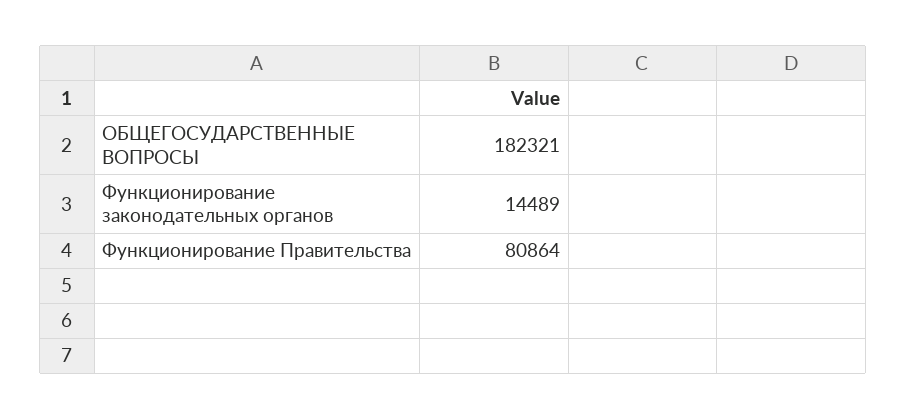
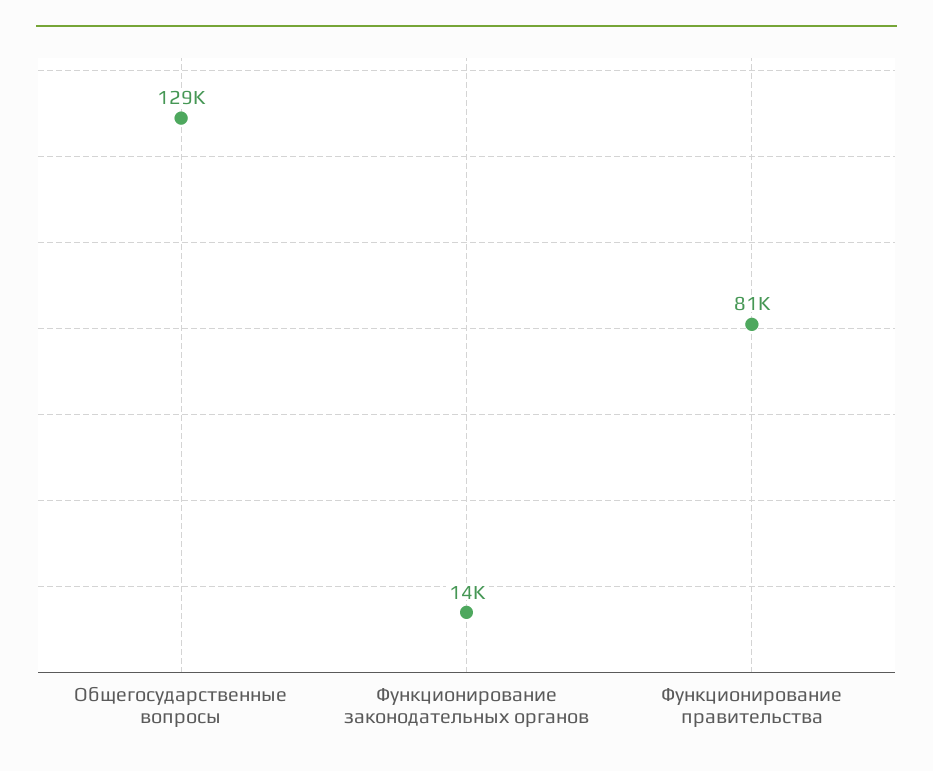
  {
-   "ОБЩЕГОСУДАРСТВЕННЫЕ ВОПРОСЫ": 182321,
+   "ОБЩЕГОСУДАРСТВЕННЫЕ ВОПРОСЫ": 129000,
    "Функционирование законодательных органов": 14489,
    "Функционирование Правительства": 80864
  }

